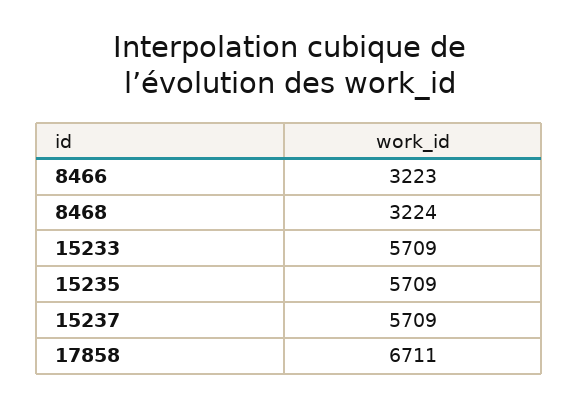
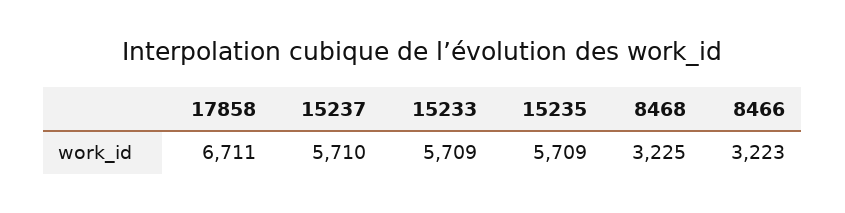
  {
    "8466": 3223,
-   "8468": 3224,
+   "8468": 3225,
    "15233": 5709,
    "15235": 5709,
-   "15237": 5709,
+   "15237": 5710,
    "17858": 6711
  }

